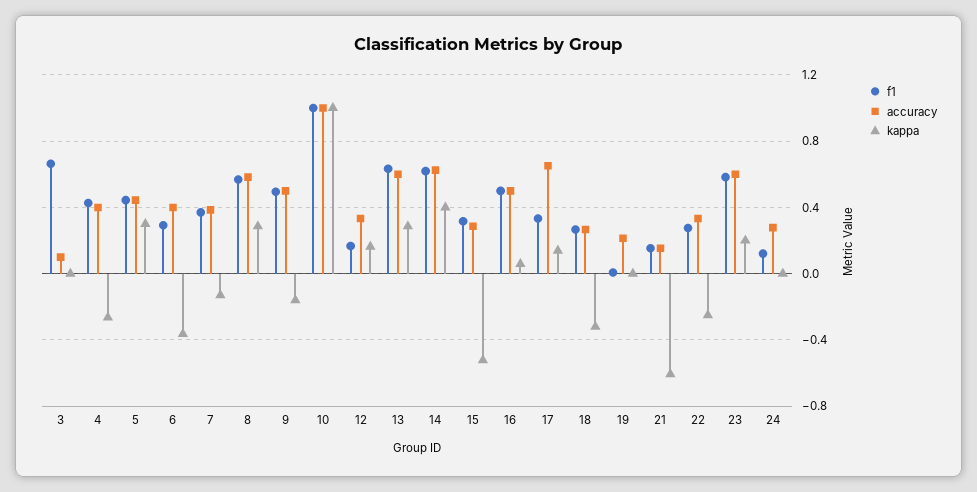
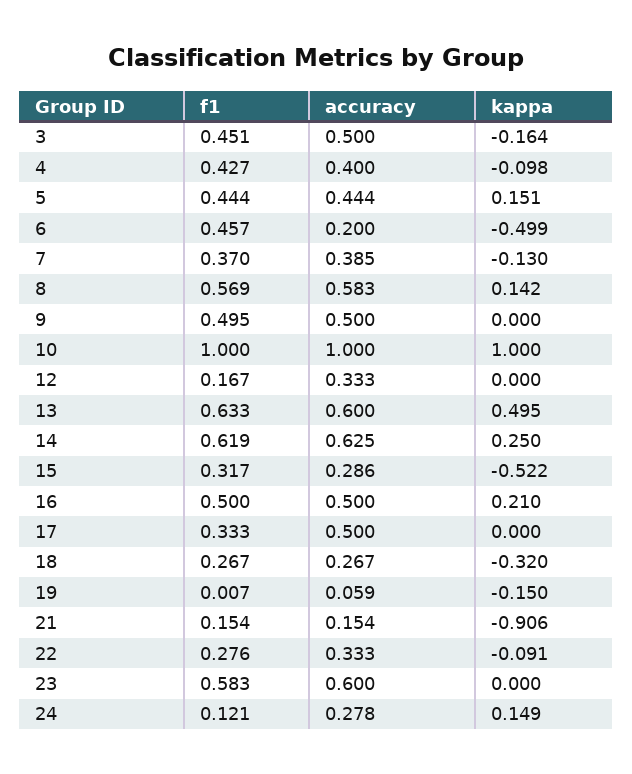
  {
    "f1": {
-     "3": 0.65,
+     "3": 0.451,
      "4": 0.427,
      "5": 0.444,
-     "6": 0.3,
+     "6": 0.457,
      "7": 0.37,
      "8": 0.569,
      "9": 0.495,
      "10": 1,
      "12": 0.167,
      "13": 0.633,
      "14": 0.619,
      "15": 0.317,
      "16": 0.5,
      "17": 0.333,
      "18": 0.267,
      "19": 0.007,
      "21": 0.154,
      "22": 0.276,
      "23": 0.583,
      "24": 0.121
    },
    "accuracy": {
-     "3": 0.1,
+     "3": 0.5,
      "4": 0.4,
      "5": 0.444,
-     "6": 0.4,
+     "6": 0.2,
      "7": 0.385,
      "8": 0.583,
      "9": 0.5,
      "10": 1,
      "12": 0.333,
      "13": 0.6,
      "14": 0.625,
      "15": 0.286,
      "16": 0.5,
-     "17": 0.65,
+     "17": 0.5,
      "18": 0.267,
-     "19": 0.2,
+     "19": 0.059,
      "21": 0.154,
      "22": 0.333,
      "23": 0.6,
      "24": 0.278
    },
    "kappa": {
-     "3": 0,
+     "3": -0.164,
-     "4": -0.25,
+     "4": -0.098,
-     "5": 0.3,
+     "5": 0.151,
-     "6": -0.35,
+     "6": -0.499,
      "7": -0.13,
-     "8": 0.3,
+     "8": 0.142,
-     "9": -0.15,
+     "9": 0,
      "10": 1,
-     "12": 0.15,
+     "12": 0,
-     "13": 0.3,
+     "13": 0.495,
-     "14": 0.4,
+     "14": 0.25,
      "15": -0.522,
-     "16": 0.05,
+     "16": 0.21,
-     "17": 0.15,
+     "17": 0,
      "18": -0.32,
-     "19": 0,
+     "19": -0.15,
-     "21": -0.6,
+     "21": -0.906,
-     "22": -0.25,
+     "22": -0.091,
-     "23": 0.2,
+     "23": 0,
-     "24": 0
+     "24": 0.149
    }
  }

